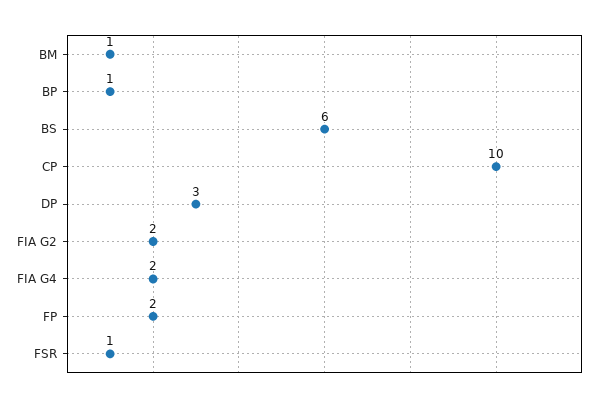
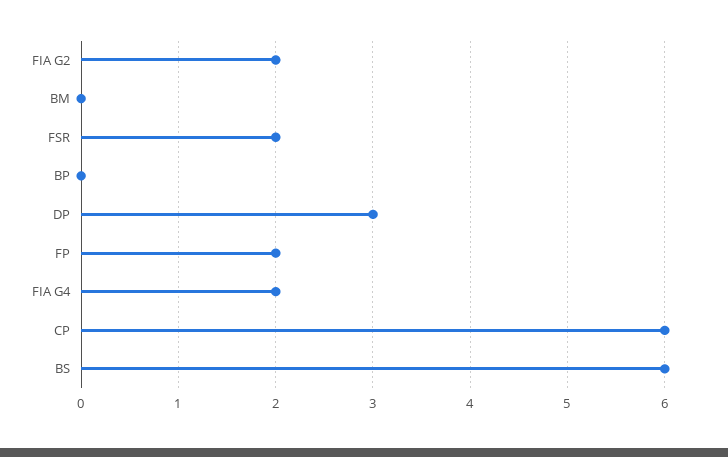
  {
-   "BM": 1,
+   "BM": 0,
-   "BP": 1,
+   "BP": 0,
    "BS": 6,
-   "CP": 10,
+   "CP": 6,
    "DP": 3,
    "FIA G2": 2,
    "FIA G4": 2,
    "FP": 2,
-   "FSR": 1
+   "FSR": 2
  }

